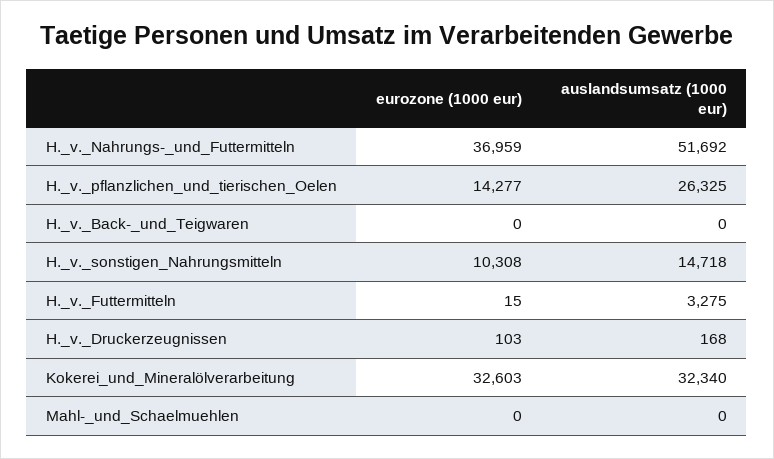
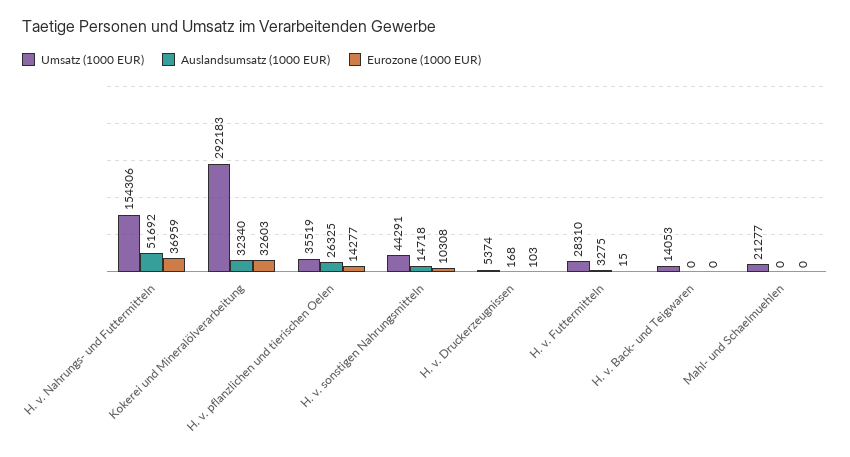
  {
    "eurozone (1000 eur)": {
      "H._v._Nahrungs-_und_Futtermitteln": 36959,
      "H._v._pflanzlichen_und_tierischen_Oelen": 14277,
      "H._v._Back-_und_Teigwaren": 0,
      "H._v._sonstigen_Nahrungsmitteln": 10308,
      "H._v._Futtermitteln": 15,
      "H._v._Druckerzeugnissen": 103,
      "Kokerei_und_Mineralölverarbeitung": 32603,
      "Mahl-_und_Schaelmuehlen": 0
    },
    "auslandsumsatz (1000 eur)": {
      "H._v._Nahrungs-_und_Futtermitteln": 51692,
      "H._v._pflanzlichen_und_tierischen_Oelen": 26325,
      "H._v._Back-_und_Teigwaren": 0,
      "H._v._sonstigen_Nahrungsmitteln": 14718,
      "H._v._Futtermitteln": 3275,
      "H._v._Druckerzeugnissen": 168,
      "Kokerei_und_Mineralölverarbeitung": 32340,
      "Mahl-_und_Schaelmuehlen": 0
-   }
+   },
+   "Umsatz (1000 EUR)": {
+     "H._v._Nahrungs-_und_Futtermitteln": 154306,
+     "Kokerei_und_Mineralölverarbeitung": 292183,
+     "H._v._pflanzlichen_und_tierischen_Oelen": 35519,
+     "H._v._sonstigen_Nahrungsmitteln": 44291,
+     "H._v._Druckerzeugnissen": 5374,
+     "H._v._Futtermitteln": 28310,
+     "H._v._Back-_und_Teigwaren": 14053,
+     "Mahl-_und_Schaelmuehlen": 21277
+   }
  }

